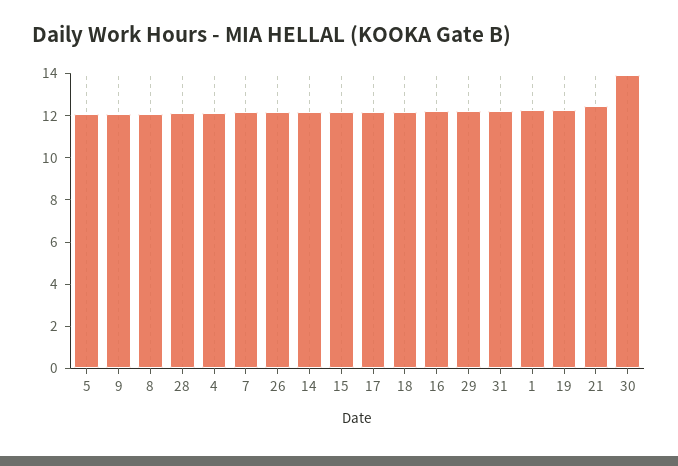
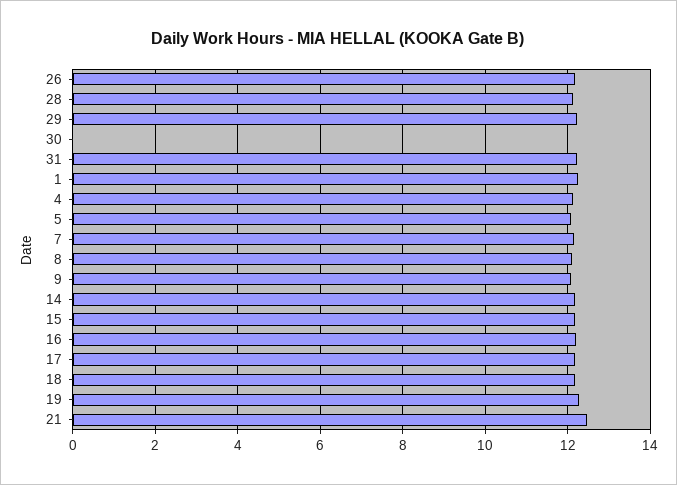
  {
    "5": 12,
    "9": 12,
    "8": 12.2,
    "28": 12.2,
    "4": 12.2,
    "7": 12.2,
    "26": 12.2,
    "14": 12.2,
    "15": 12.2,
    "17": 12.2,
    "18": 12.2,
    "16": 12.2,
    "29": 12.2,
    "31": 12.2,
    "1": 12.2,
    "19": 12.2,
    "21": 12.4,
-   "30": 14
+   "30": 0
  }

